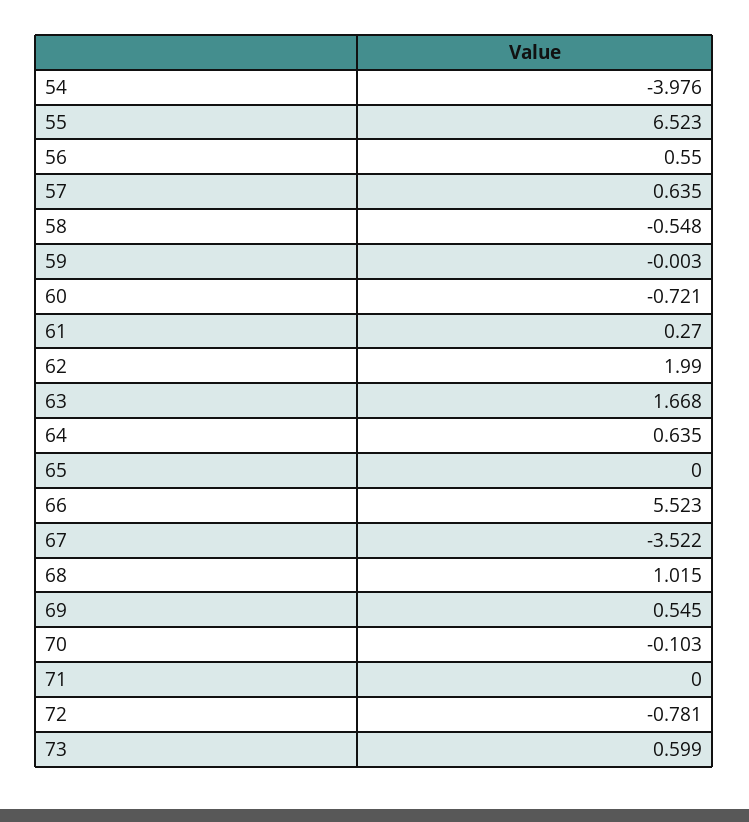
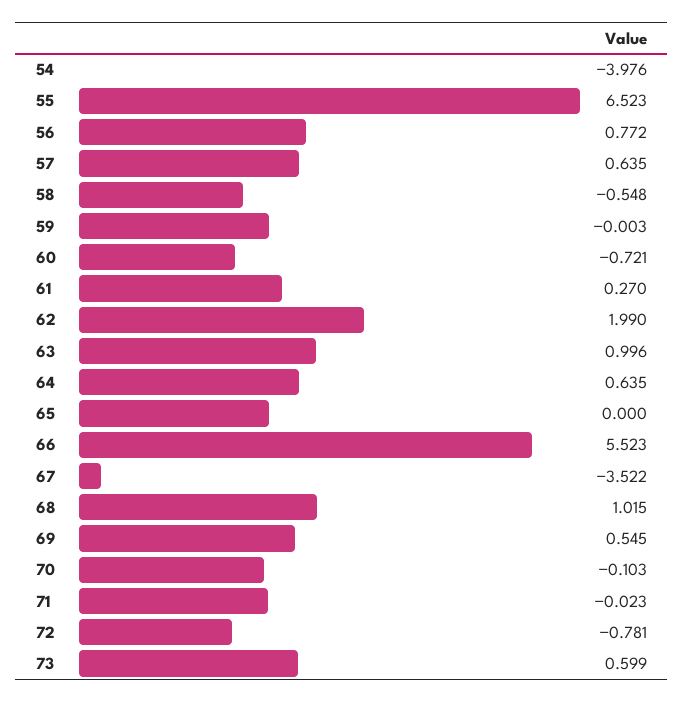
  {
    "54": -3.976,
    "55": 6.523,
-   "56": 0.55,
+   "56": 0.772,
    "57": 0.635,
    "58": -0.548,
    "59": -0.003,
    "60": -0.721,
    "61": 0.27,
    "62": 1.99,
-   "63": 1.668,
+   "63": 0.996,
    "64": 0.635,
    "65": 0,
    "66": 5.523,
    "67": -3.522,
    "68": 1.015,
    "69": 0.545,
    "70": -0.103,
-   "71": 0,
+   "71": -0.023,
    "72": -0.781,
    "73": 0.599
  }

